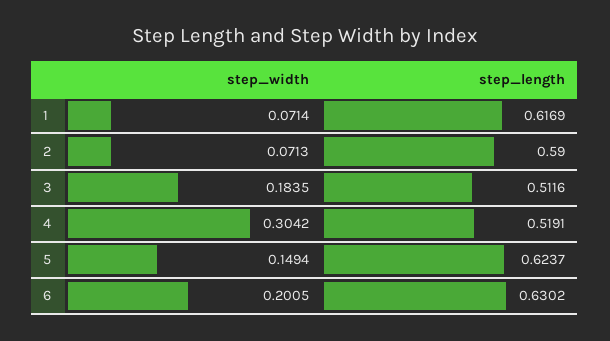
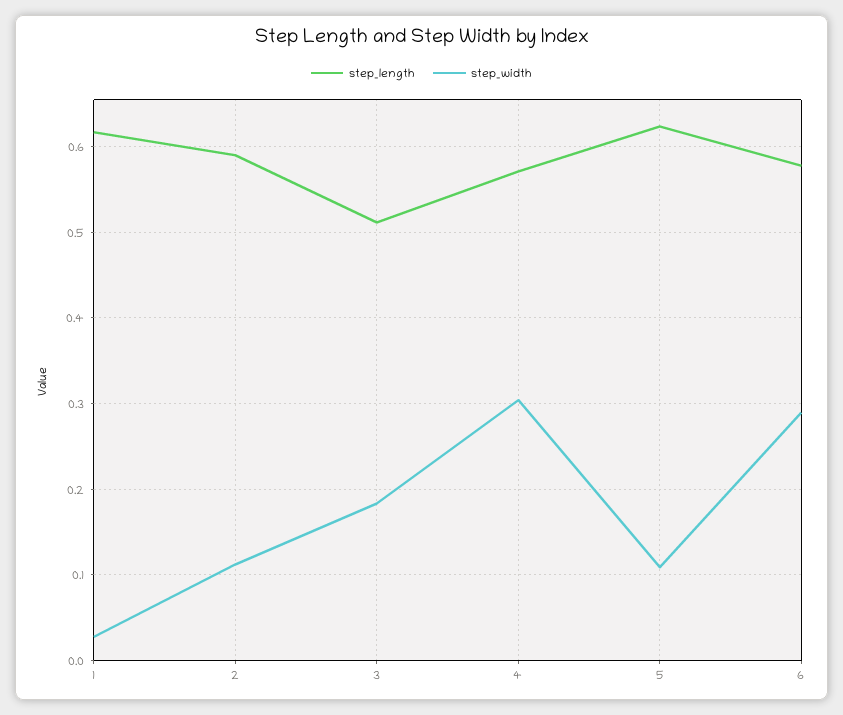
  {
    "step_width": {
-     "1": 0.0714,
+     "1": 0.03,
-     "2": 0.0713,
+     "2": 0.11,
      "3": 0.1835,
      "4": 0.3042,
-     "5": 0.1494,
+     "5": 0.11,
-     "6": 0.2005
+     "6": 0.29
    },
    "step_length": {
      "1": 0.6169,
      "2": 0.59,
      "3": 0.5116,
-     "4": 0.5191,
+     "4": 0.57,
      "5": 0.6237,
-     "6": 0.6302
+     "6": 0.58
    }
  }

